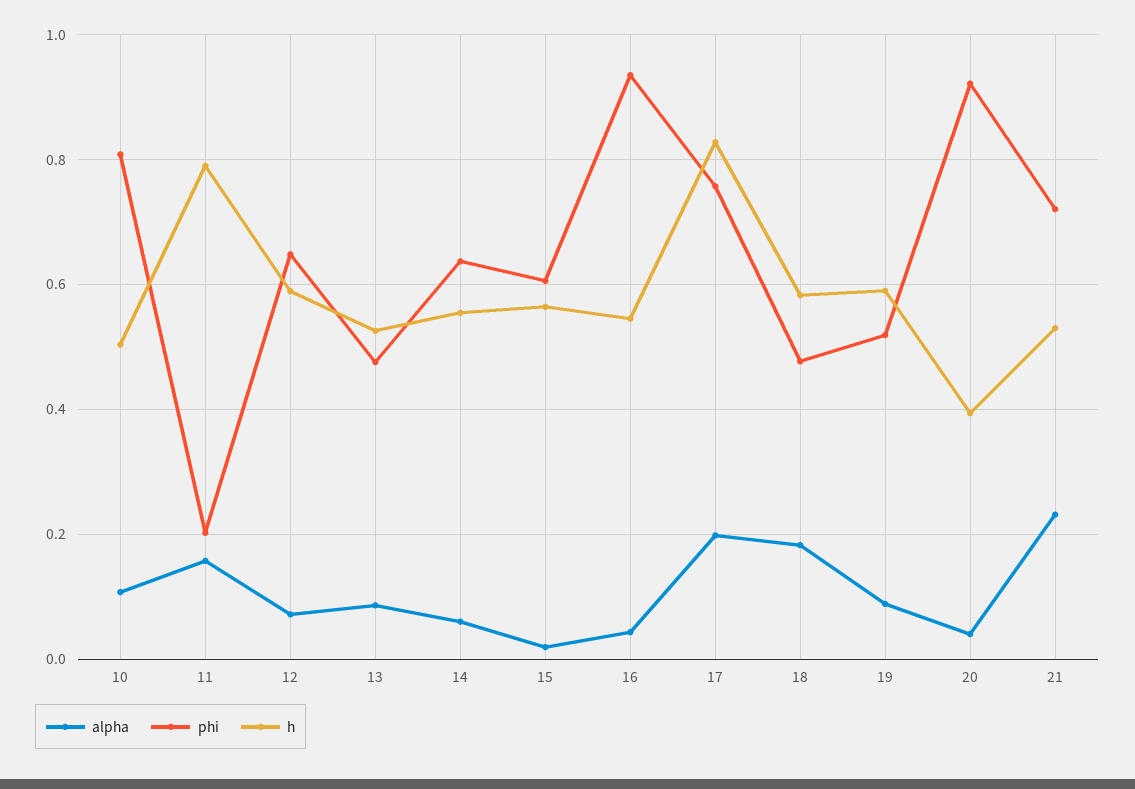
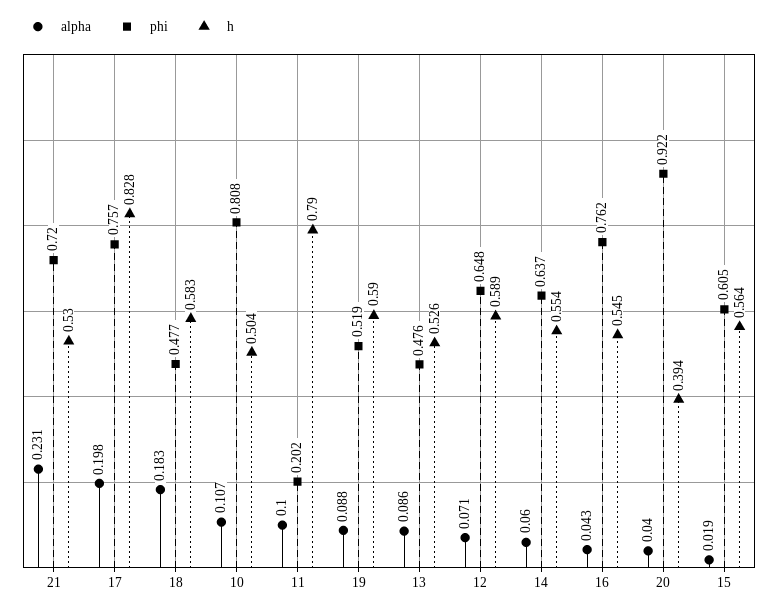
  {
    "alpha": {
      "10": 0.107,
-     "11": 0.16,
+     "11": 0.1,
      "12": 0.071,
      "13": 0.086,
      "14": 0.06,
      "15": 0.019,
      "16": 0.043,
      "17": 0.198,
      "18": 0.183,
      "19": 0.088,
      "20": 0.04,
      "21": 0.231
    },
    "phi": {
      "10": 0.808,
      "11": 0.202,
      "12": 0.648,
      "13": 0.476,
      "14": 0.637,
      "15": 0.605,
-     "16": 0.94,
+     "16": 0.762,
      "17": 0.757,
      "18": 0.477,
      "19": 0.519,
      "20": 0.922,
      "21": 0.72
    },
    "h": {
      "10": 0.504,
      "11": 0.79,
      "12": 0.589,
      "13": 0.526,
      "14": 0.554,
      "15": 0.564,
      "16": 0.545,
      "17": 0.828,
      "18": 0.583,
      "19": 0.59,
      "20": 0.394,
      "21": 0.53
    }
  }

